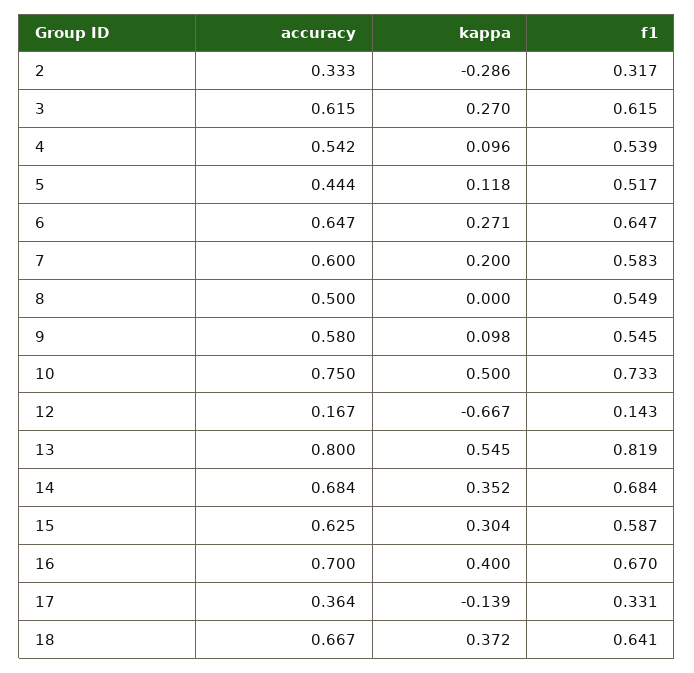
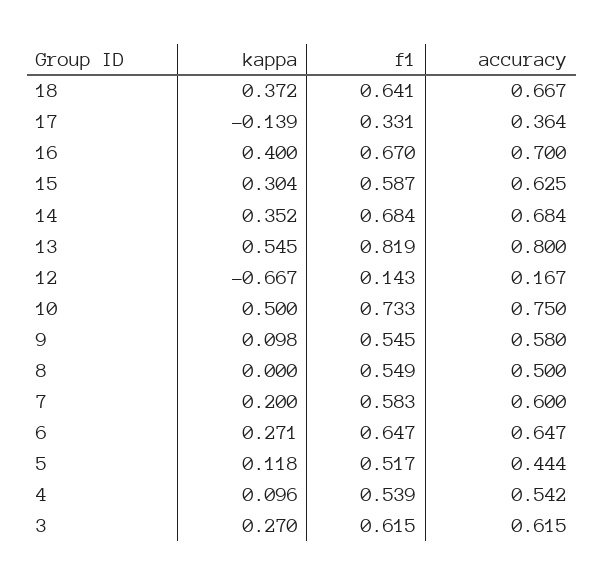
  {
    "accuracy": {
-     "2": 0.333,
      "3": 0.615,
      "4": 0.542,
      "5": 0.444,
      "6": 0.647,
      "7": 0.6,
      "8": 0.5,
      "9": 0.58,
      "10": 0.75,
      "12": 0.167,
      "13": 0.8,
      "14": 0.684,
      "15": 0.625,
      "16": 0.7,
      "17": 0.364,
      "18": 0.667
    },
    "kappa": {
-     "2": -0.286,
      "3": 0.27,
      "4": 0.096,
      "5": 0.118,
      "6": 0.271,
      "7": 0.2,
      "8": 0,
      "9": 0.098,
      "10": 0.5,
      "12": -0.667,
      "13": 0.545,
      "14": 0.352,
      "15": 0.304,
      "16": 0.4,
      "17": -0.139,
      "18": 0.372
    },
    "f1": {
-     "2": 0.317,
      "3": 0.615,
      "4": 0.539,
      "5": 0.517,
      "6": 0.647,
      "7": 0.583,
      "8": 0.549,
      "9": 0.545,
      "10": 0.733,
      "12": 0.143,
      "13": 0.819,
      "14": 0.684,
      "15": 0.587,
      "16": 0.67,
      "17": 0.331,
      "18": 0.641
    }
  }

